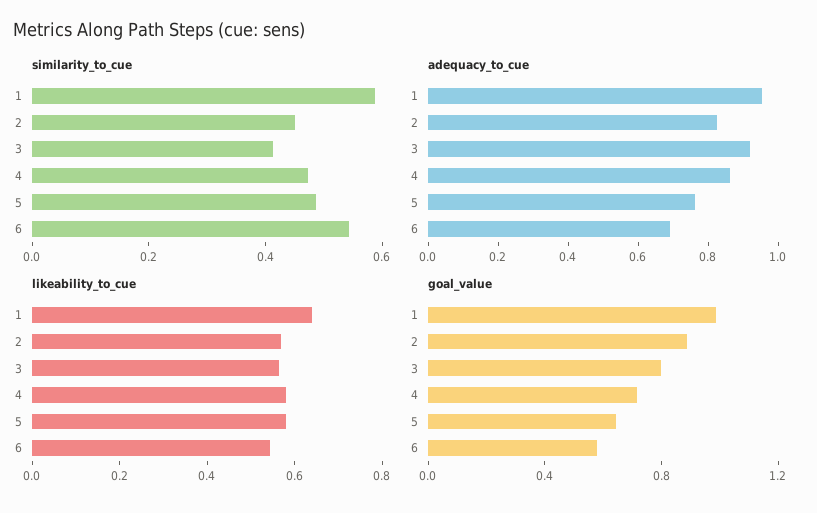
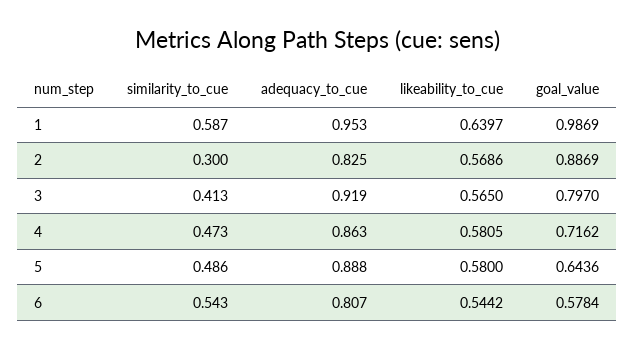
  {
    "similarity_to_cue": {
      "1": 0.587,
-     "2": 0.45,
+     "2": 0.3,
      "3": 0.413,
      "4": 0.473,
      "5": 0.486,
      "6": 0.543
    },
    "adequacy_to_cue": {
      "1": 0.953,
      "2": 0.825,
      "3": 0.919,
      "4": 0.863,
-     "5": 0.75,
+     "5": 0.888,
-     "6": 0.7
+     "6": 0.807
    },
    "likeability_to_cue": {
      "1": 0.6397,
      "2": 0.5686,
      "3": 0.565,
      "4": 0.5805,
      "5": 0.58,
      "6": 0.5442
    },
    "goal_value": {
      "1": 0.9869,
      "2": 0.8869,
      "3": 0.797,
      "4": 0.7162,
      "5": 0.6436,
      "6": 0.5784
    }
  }

